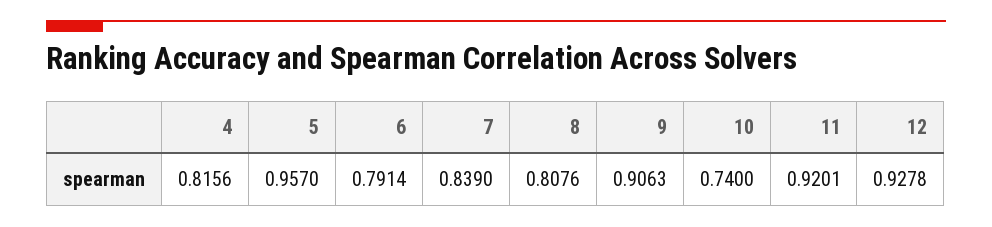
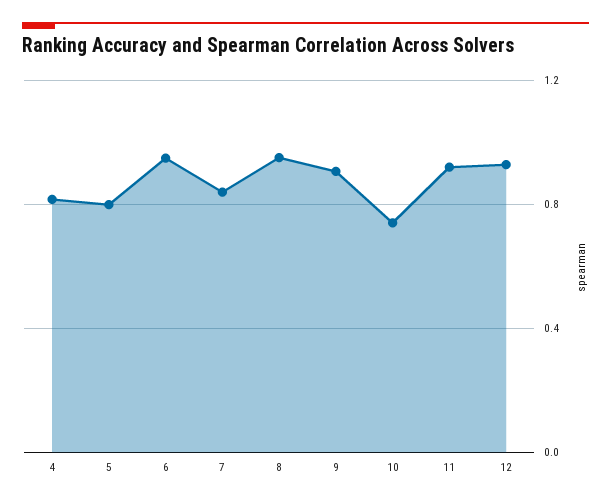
  {
    "4": 0.8156,
-   "5": 0.957,
+   "5": 0.8,
-   "6": 0.7914,
+   "6": 0.95,
    "7": 0.839,
-   "8": 0.8076,
+   "8": 0.95,
    "9": 0.9063,
    "10": 0.74,
    "11": 0.9201,
    "12": 0.9278
  }

